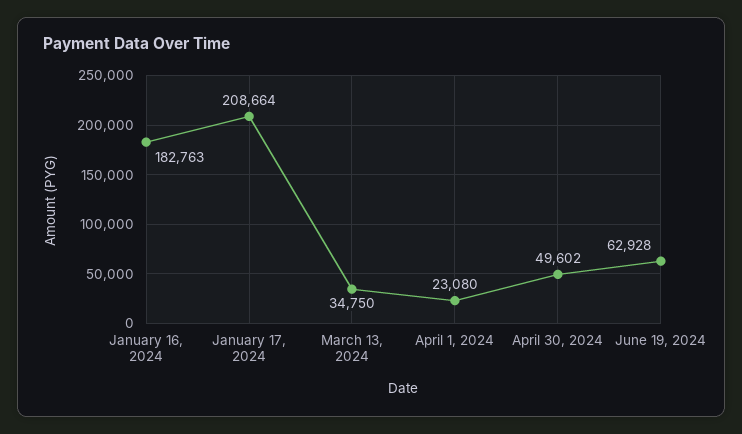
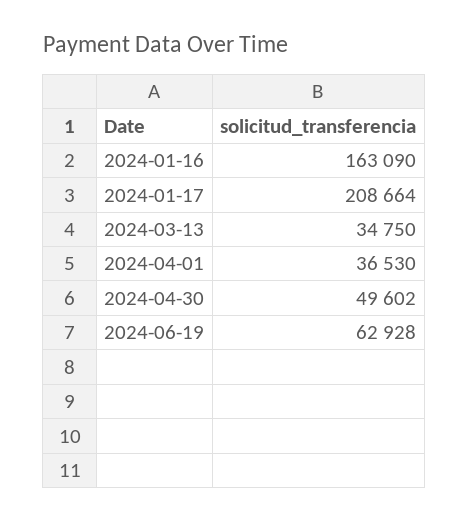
  {
-   "January 16, 2024": 182763,
+   "January 16, 2024": 163090,
    "January 17, 2024": 208664,
    "March 13, 2024": 34750,
-   "April 1, 2024": 23080,
+   "April 1, 2024": 36530,
    "April 30, 2024": 49602,
    "June 19, 2024": 62928
  }

